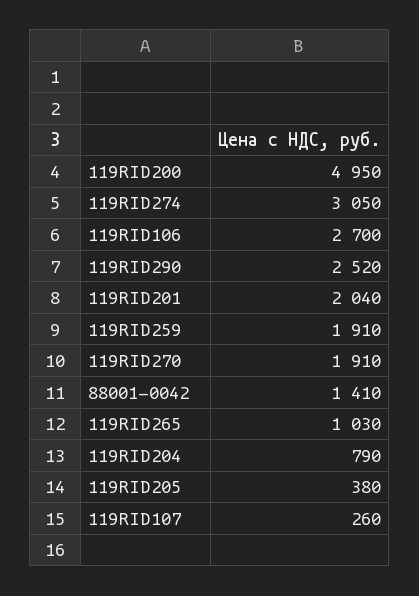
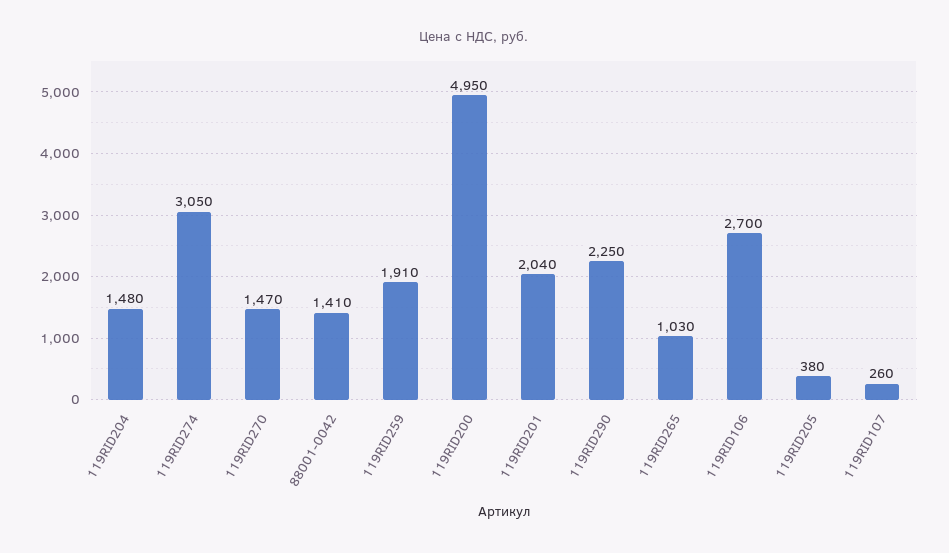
  {
    "119RID200": 4950,
    "119RID274": 3050,
    "119RID106": 2700,
-   "119RID290": 2520,
+   "119RID290": 2250,
    "119RID201": 2040,
    "119RID259": 1910,
-   "119RID270": 1910,
+   "119RID270": 1470,
    "88001-0042": 1410,
    "119RID265": 1030,
-   "119RID204": 790,
+   "119RID204": 1480,
    "119RID205": 380,
    "119RID107": 260
  }

